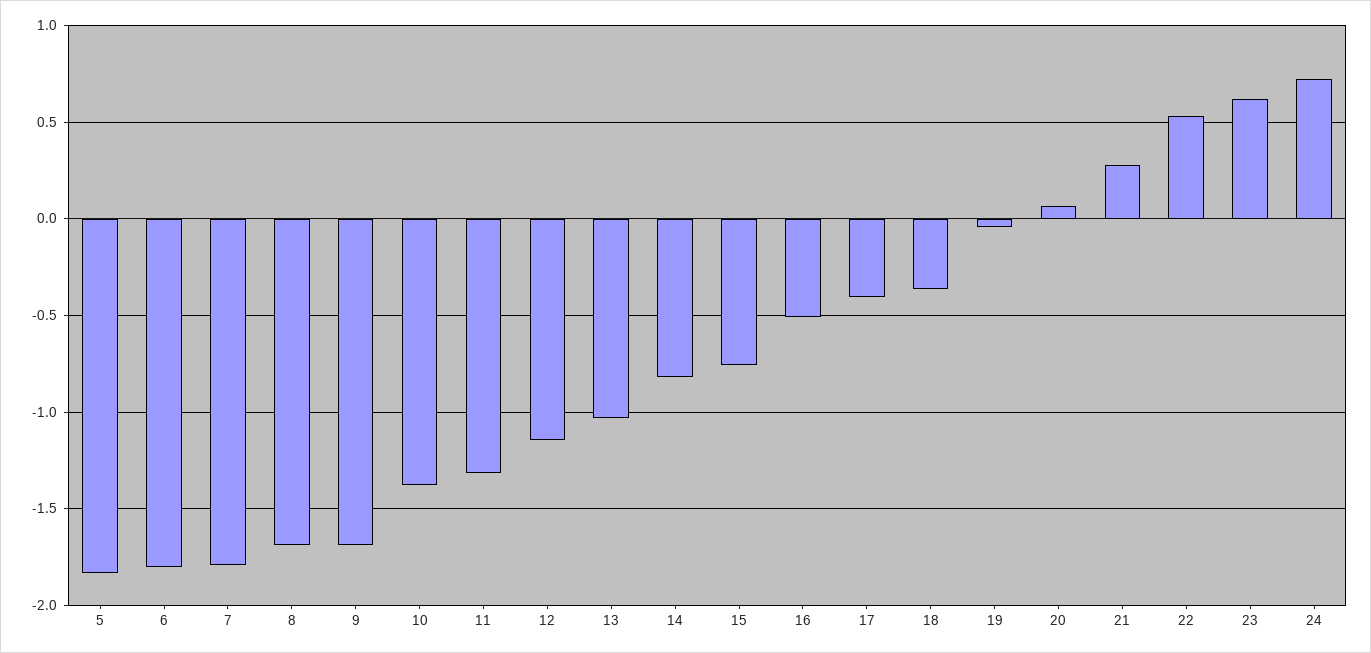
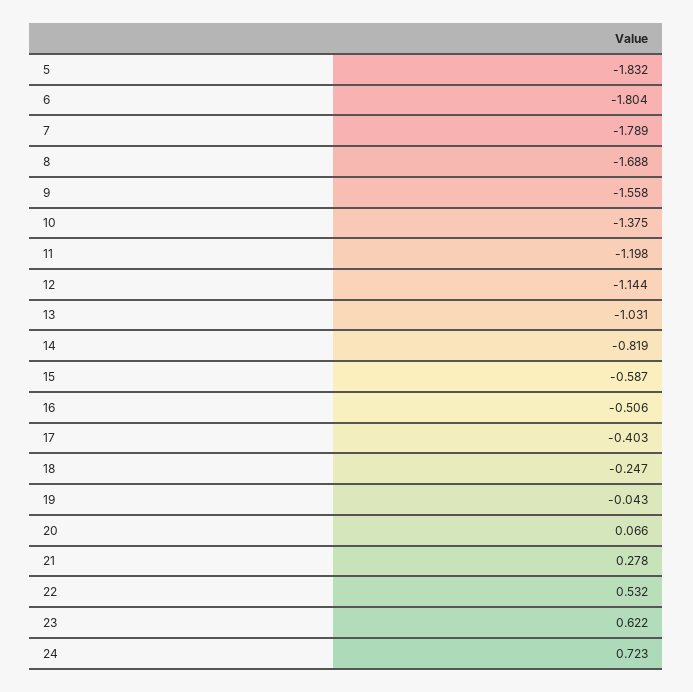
  {
    "5": -1.832,
    "6": -1.804,
    "7": -1.789,
    "8": -1.688,
-   "9": -1.7,
+   "9": -1.558,
    "10": -1.375,
-   "11": -1.3,
+   "11": -1.198,
    "12": -1.144,
    "13": -1.031,
    "14": -0.819,
-   "15": -0.75,
+   "15": -0.587,
    "16": -0.506,
    "17": -0.403,
-   "18": -0.35,
+   "18": -0.247,
    "19": -0.043,
    "20": 0.066,
    "21": 0.278,
    "22": 0.532,
    "23": 0.622,
    "24": 0.723
  }

